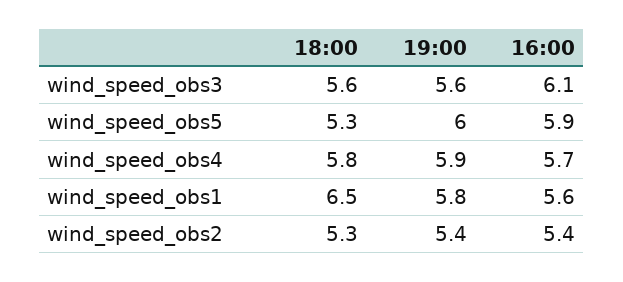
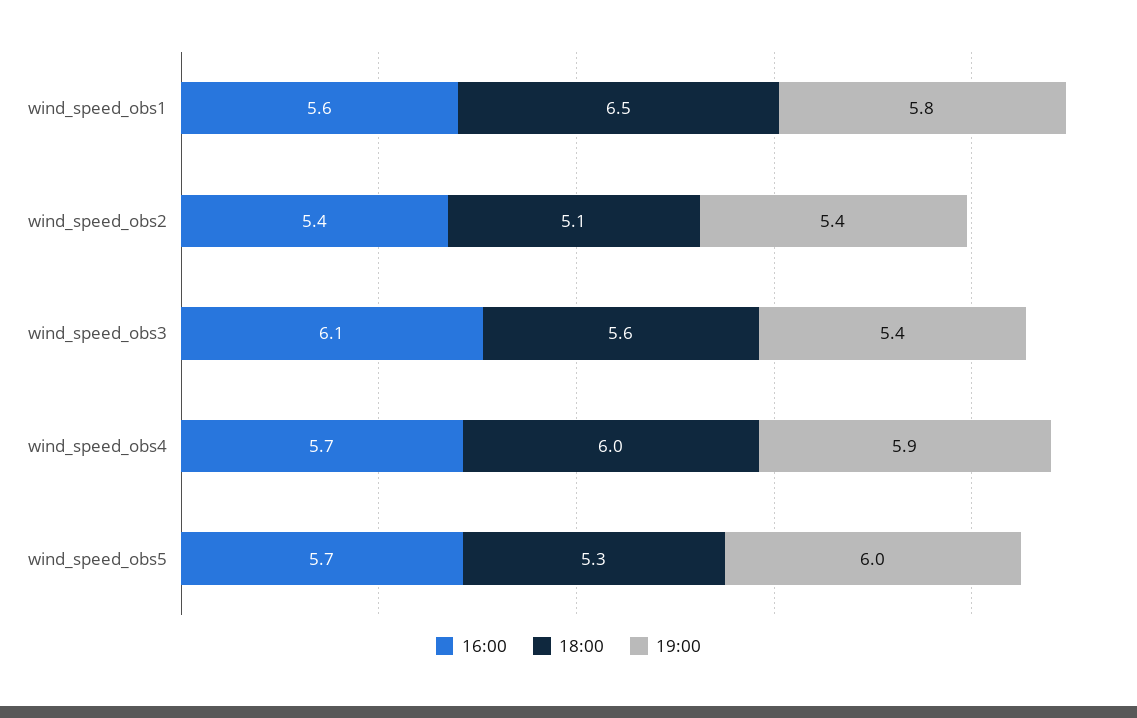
  {
    "18:00": {
      "wind_speed_obs3": 5.6,
      "wind_speed_obs5": 5.3,
-     "wind_speed_obs4": 5.8,
+     "wind_speed_obs4": 6,
      "wind_speed_obs1": 6.5,
-     "wind_speed_obs2": 5.3
+     "wind_speed_obs2": 5.1
    },
    "19:00": {
-     "wind_speed_obs3": 5.6,
+     "wind_speed_obs3": 5.4,
      "wind_speed_obs5": 6,
      "wind_speed_obs4": 5.9,
      "wind_speed_obs1": 5.8,
      "wind_speed_obs2": 5.4
    },
    "16:00": {
      "wind_speed_obs3": 6.1,
-     "wind_speed_obs5": 5.9,
+     "wind_speed_obs5": 5.7,
      "wind_speed_obs4": 5.7,
      "wind_speed_obs1": 5.6,
      "wind_speed_obs2": 5.4
    }
  }

